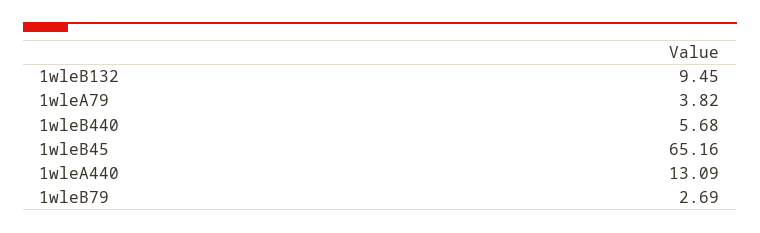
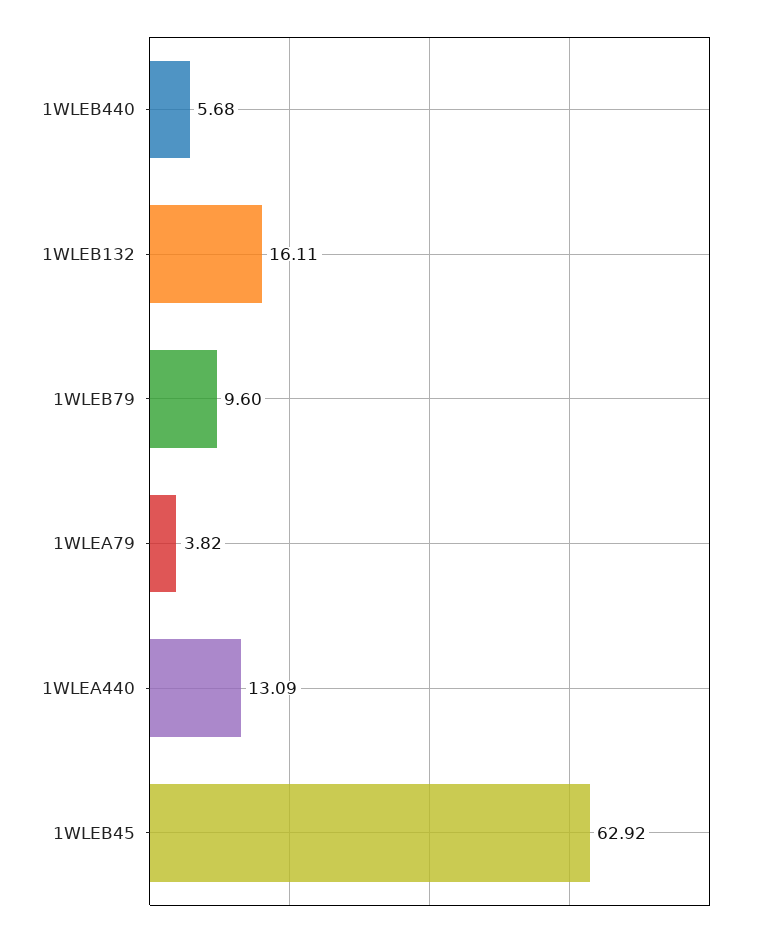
  {
-   "1wleB132": 9.45,
+   "1wleB132": 16.11,
    "1wleA79": 3.82,
    "1wleB440": 5.68,
-   "1wleB45": 65.16,
+   "1wleB45": 62.92,
    "1wleA440": 13.09,
-   "1wleB79": 2.69
+   "1wleB79": 9.6
  }

